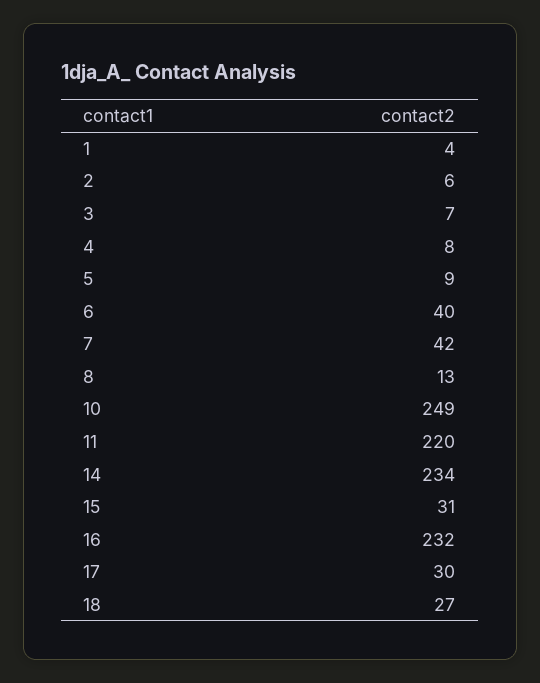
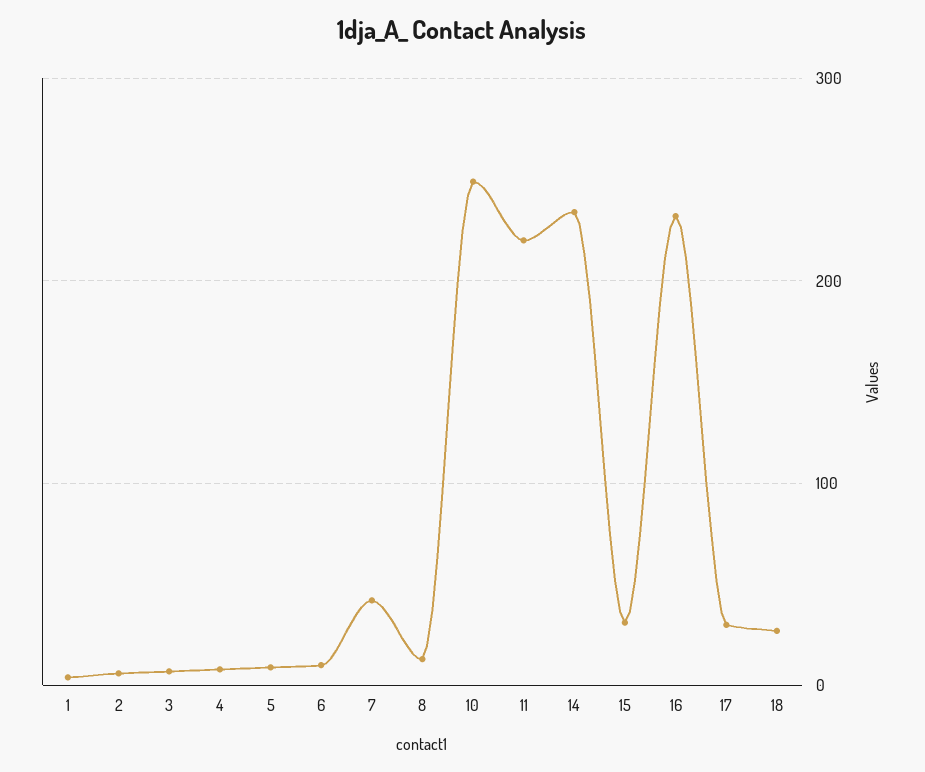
  {
    "1": 4,
    "2": 6,
    "3": 7,
    "4": 8,
    "5": 9,
-   "6": 40,
+   "6": 10,
    "7": 42,
    "8": 13,
    "10": 249,
    "11": 220,
    "14": 234,
    "15": 31,
    "16": 232,
    "17": 30,
    "18": 27
  }

